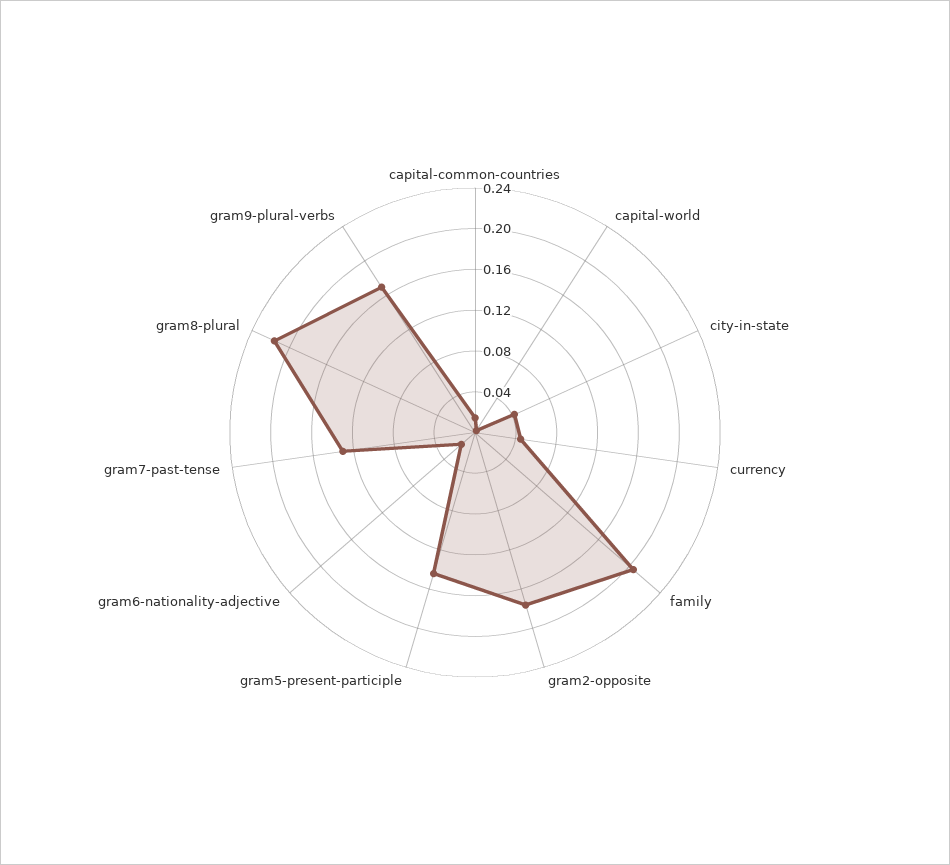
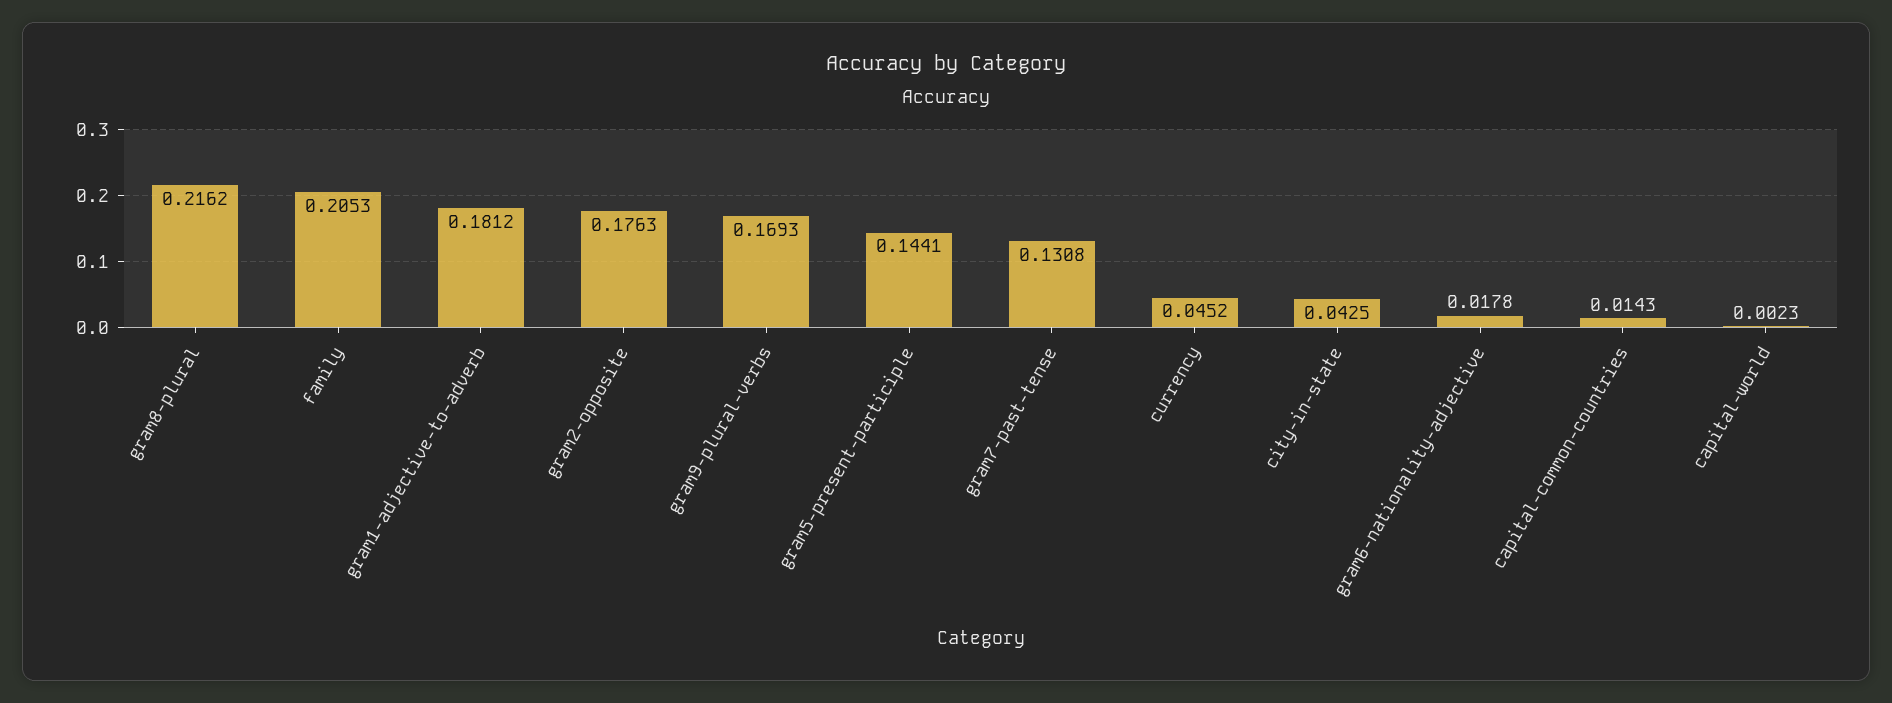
  {
    "capital-common-countries": 0.0143,
    "capital-world": 0.0023,
    "city-in-state": 0.0425,
    "currency": 0.0452,
    "family": 0.2053,
    "gram2-opposite": 0.1763,
    "gram5-present-participle": 0.1441,
    "gram6-nationality-adjective": 0.0178,
    "gram7-past-tense": 0.1308,
    "gram8-plural": 0.2162,
-   "gram9-plural-verbs": 0.1693
+   "gram9-plural-verbs": 0.1693,
+   "gram1-adjective-to-adverb": 0.1812
  }

